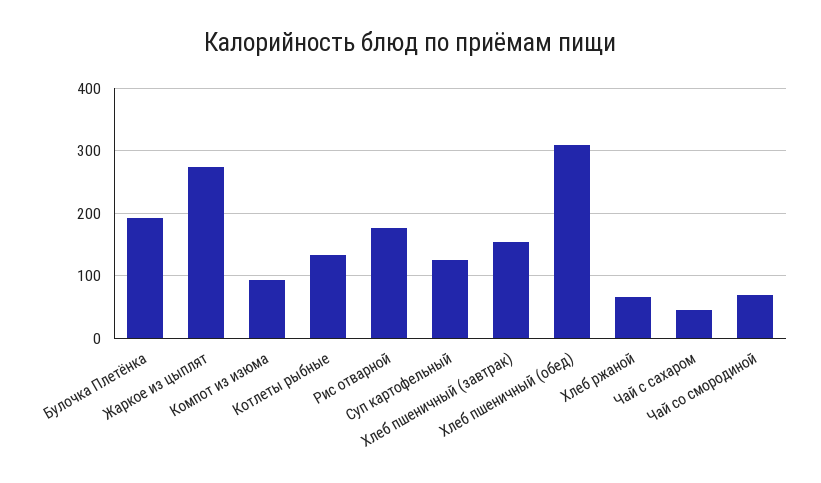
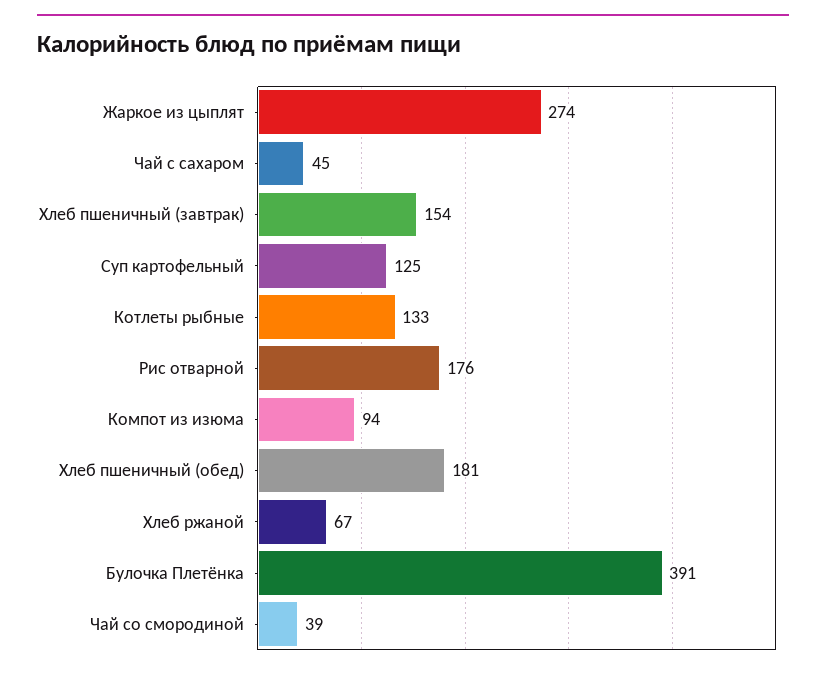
  {
-   "Булочка Плетёнка": 190,
+   "Булочка Плетёнка": 391,
    "Жаркое из цыплят": 274,
    "Компот из изюма": 94,
    "Котлеты рыбные": 133,
    "Рис отварной": 176,
    "Суп картофельный": 125,
    "Хлеб пшеничный (завтрак)": 154,
-   "Хлеб пшеничный (обед)": 310,
+   "Хлеб пшеничный (обед)": 181,
    "Хлеб ржаной": 67,
    "Чай с сахаром": 45,
-   "Чай со смородиной": 70
+   "Чай со смородиной": 39
  }

